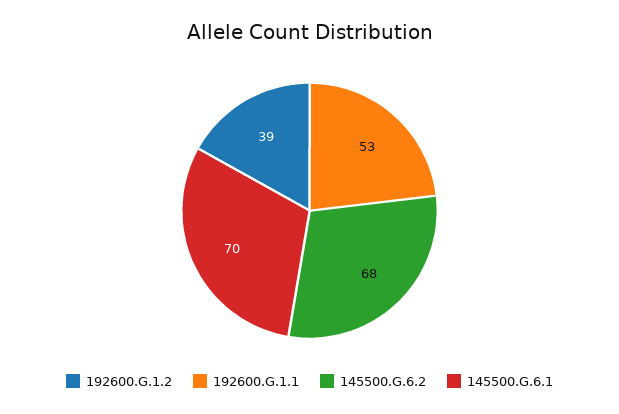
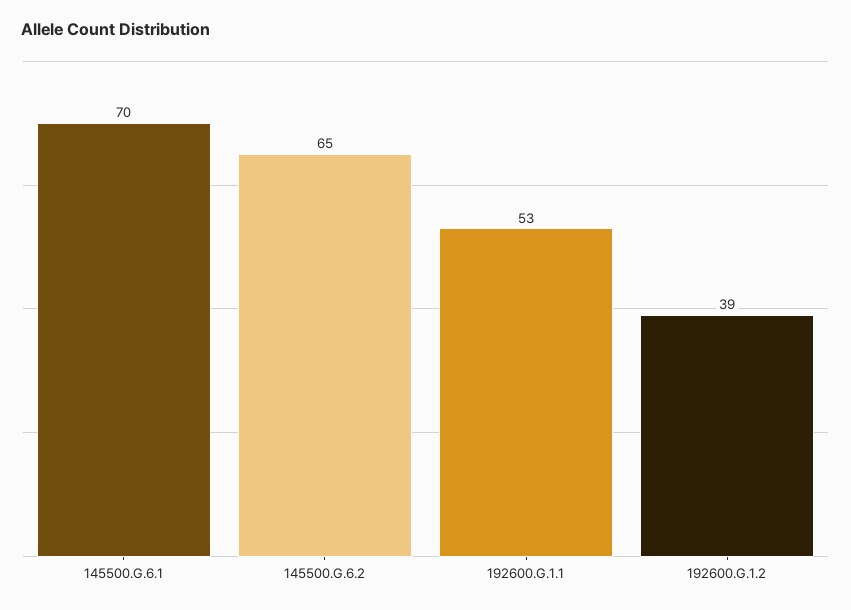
  {
    "192600.G.1.2": 39,
    "192600.G.1.1": 53,
-   "145500.G.6.2": 68,
+   "145500.G.6.2": 65,
    "145500.G.6.1": 70
  }

